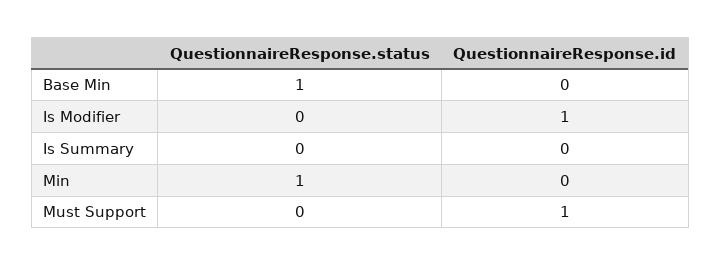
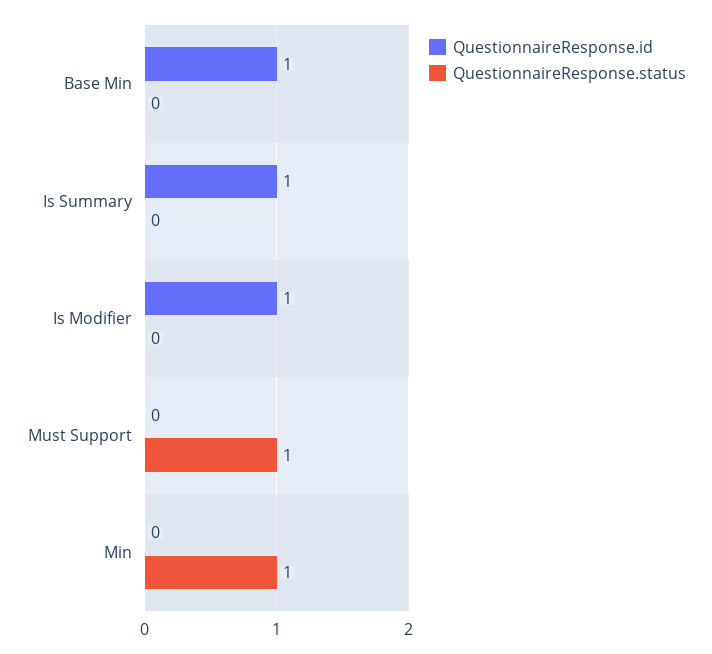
  {
    "QuestionnaireResponse.status": {
-     "Base Min": 1,
+     "Base Min": 0,
      "Is Modifier": 0,
      "Is Summary": 0,
      "Min": 1,
-     "Must Support": 0
+     "Must Support": 1
    },
    "QuestionnaireResponse.id": {
-     "Base Min": 0,
+     "Base Min": 1,
      "Is Modifier": 1,
-     "Is Summary": 0,
+     "Is Summary": 1,
      "Min": 0,
-     "Must Support": 1
+     "Must Support": 0
    }
  }

